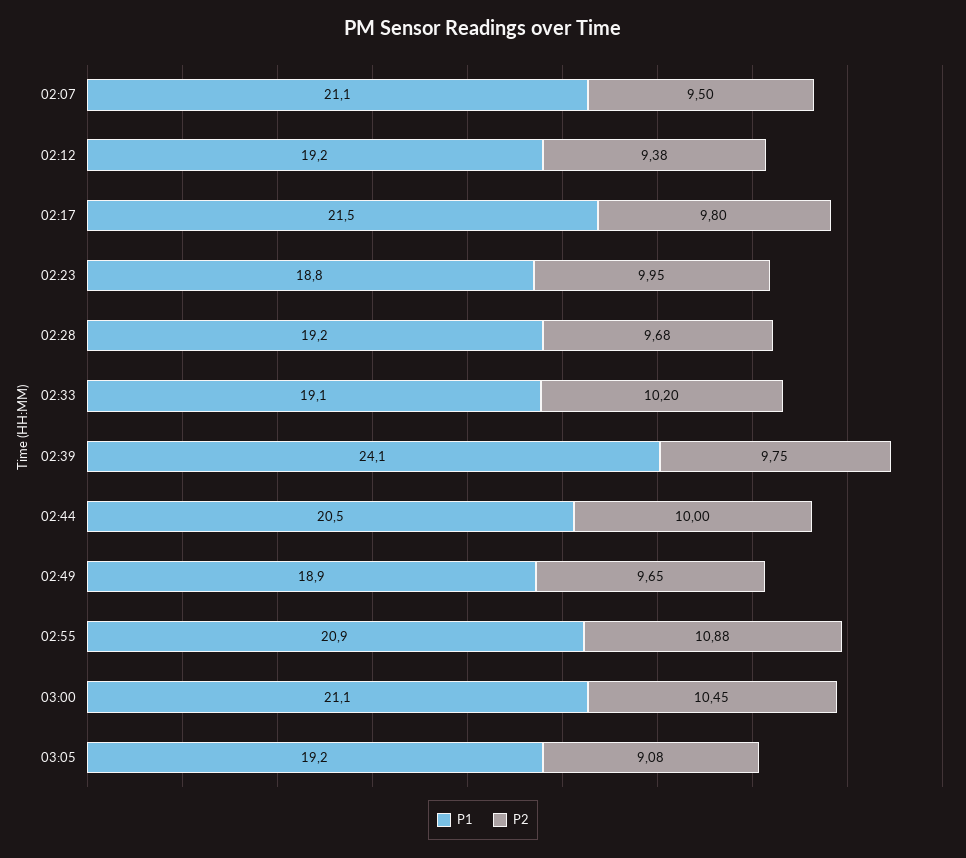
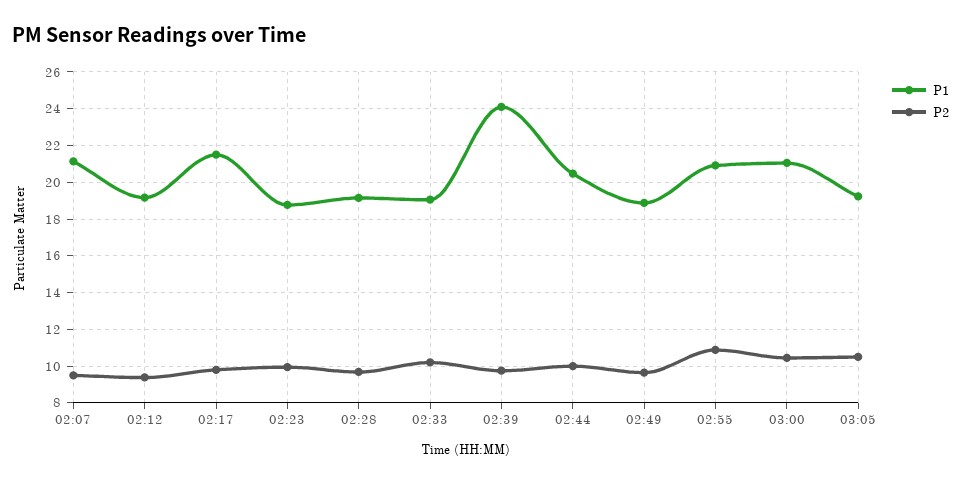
  {
    "P1": {
      "02:07": 21.1,
      "02:12": 19.2,
      "02:17": 21.5,
      "02:23": 18.8,
      "02:28": 19.2,
      "02:33": 19.1,
      "02:39": 24.1,
      "02:44": 20.5,
      "02:49": 18.9,
      "02:55": 20.9,
      "03:00": 21.1,
      "03:05": 19.2
    },
    "P2": {
      "02:07": 9.5,
      "02:12": 9.38,
      "02:17": 9.8,
      "02:23": 9.95,
      "02:28": 9.68,
      "02:33": 10.2,
      "02:39": 9.75,
      "02:44": 10,
      "02:49": 9.65,
      "02:55": 10.88,
      "03:00": 10.45,
-     "03:05": 9.08
+     "03:05": 10.5
    }
  }

